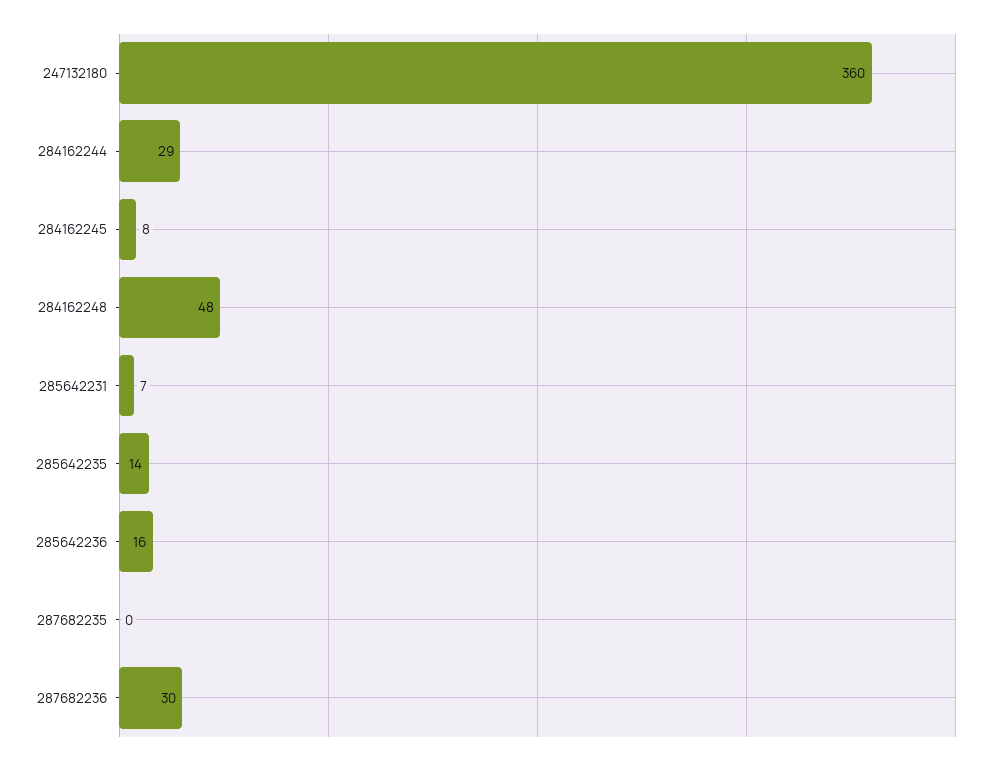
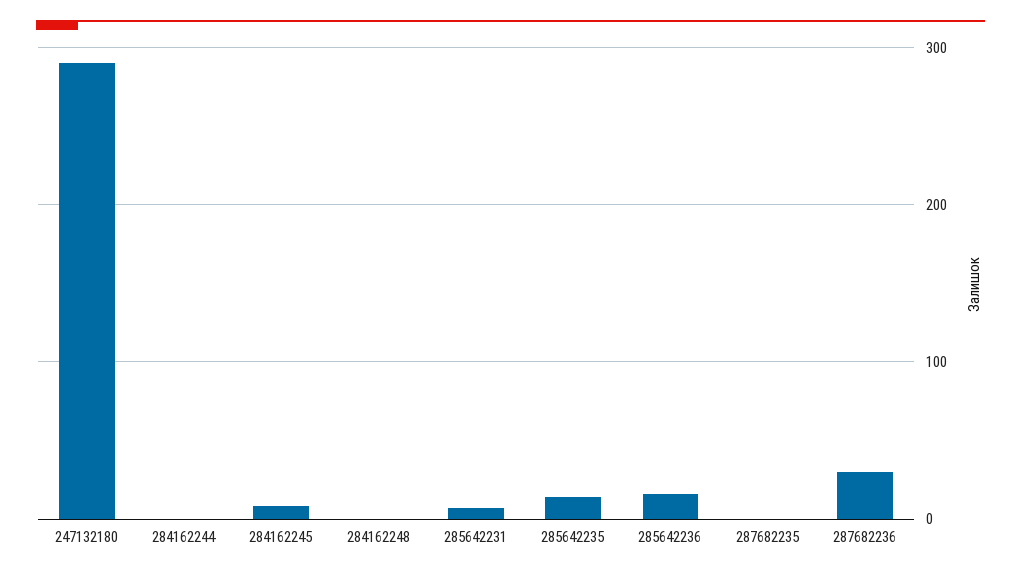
  {
-   "247132180": 360,
+   "247132180": 290,
-   "284162244": 29,
+   "284162244": 0,
    "284162245": 8,
-   "284162248": 48,
+   "284162248": 0,
    "285642231": 7,
    "285642235": 14,
    "285642236": 16,
    "287682235": 0,
    "287682236": 30
  }

